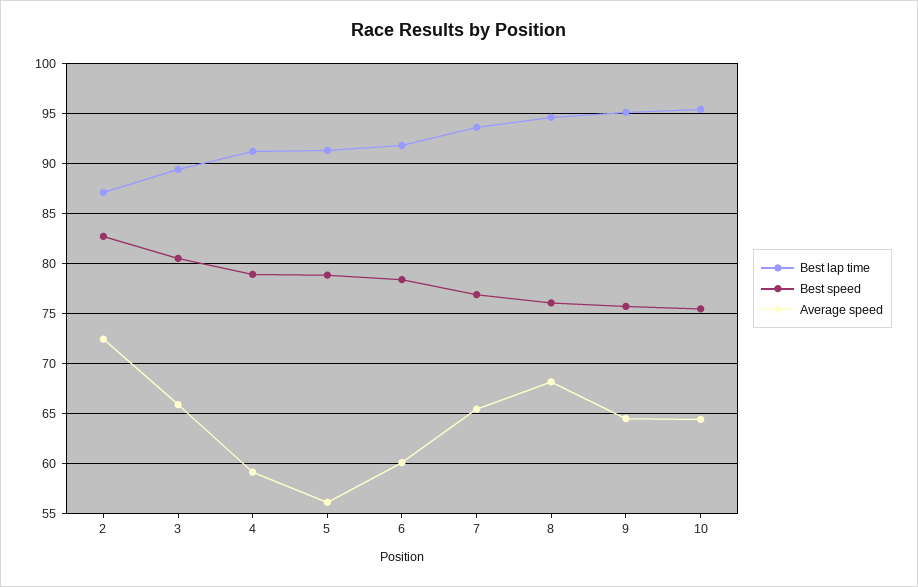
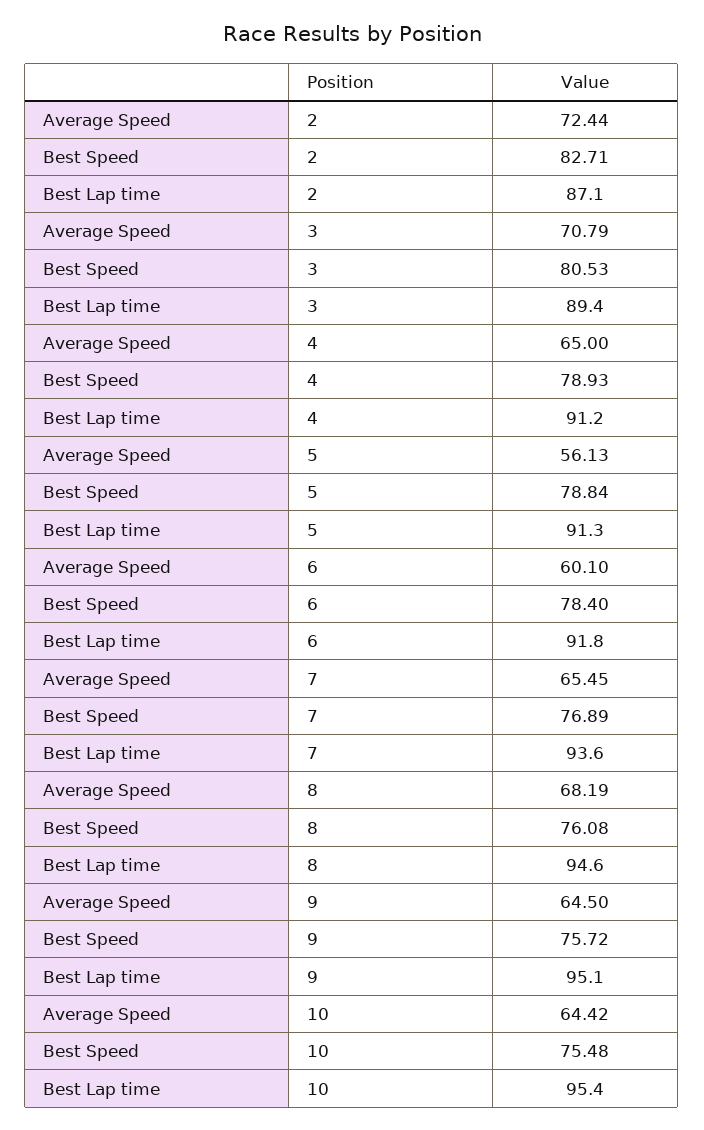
  {
    "Best lap time": {
      "2": 87.1,
      "3": 89.4,
      "4": 91.2,
      "5": 91.3,
      "6": 91.8,
      "7": 93.6,
      "8": 94.6,
      "9": 95.1,
      "10": 95.4
    },
    "Best speed": {
      "2": 82.71,
      "3": 80.53,
      "4": 78.93,
      "5": 78.84,
      "6": 78.4,
      "7": 76.89,
      "8": 76.08,
      "9": 75.72,
      "10": 75.48
    },
    "Average speed": {
      "2": 72.44,
-     "3": 66,
+     "3": 70.79,
-     "4": 59,
+     "4": 65,
      "5": 56.13,
      "6": 60.1,
      "7": 65.45,
      "8": 68.19,
      "9": 64.5,
      "10": 64.42
    }
  }

